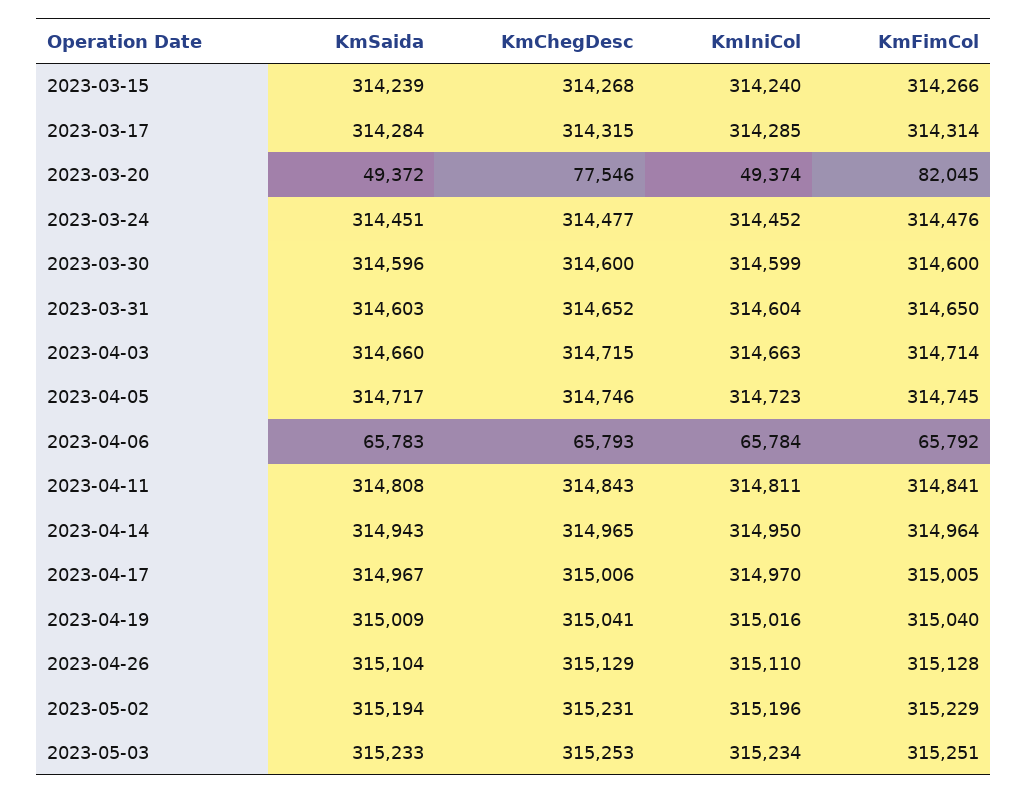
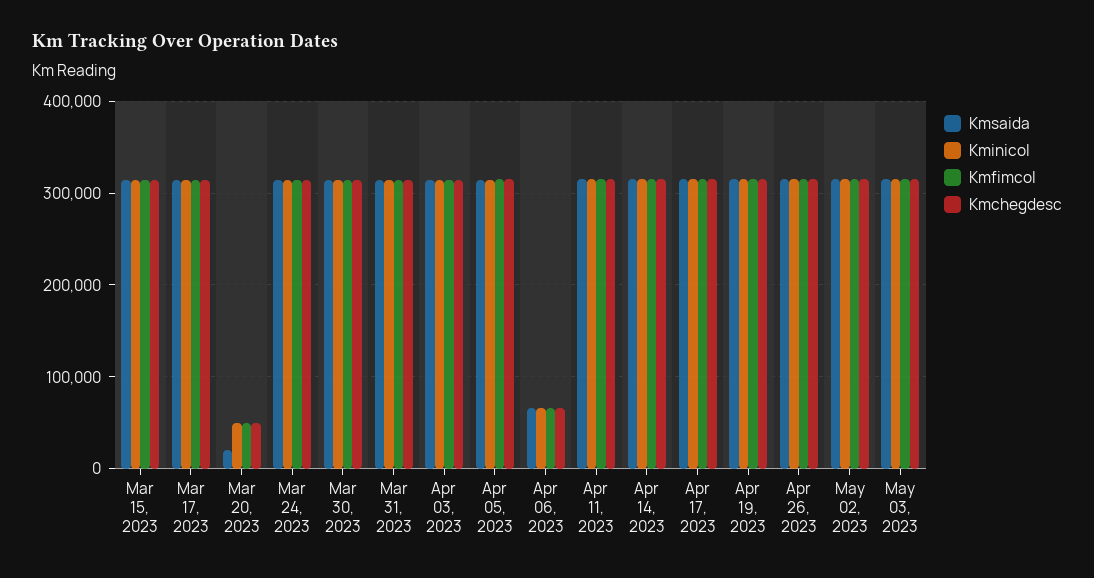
  {
    "KmSaida": {
      "2023-03-15": 314239,
      "2023-03-17": 314284,
-     "2023-03-20": 49372,
+     "2023-03-20": 20000,
      "2023-03-24": 314451,
      "2023-03-30": 314596,
      "2023-03-31": 314603,
      "2023-04-03": 314660,
      "2023-04-05": 314717,
      "2023-04-06": 65783,
      "2023-04-11": 314808,
      "2023-04-14": 314943,
      "2023-04-17": 314967,
      "2023-04-19": 315009,
      "2023-04-26": 315104,
      "2023-05-02": 315194,
      "2023-05-03": 315233
    },
    "KmChegDesc": {
      "2023-03-15": 314268,
      "2023-03-17": 314315,
-     "2023-03-20": 77546,
+     "2023-03-20": 50000,
      "2023-03-24": 314477,
      "2023-03-30": 314600,
      "2023-03-31": 314652,
      "2023-04-03": 314715,
      "2023-04-05": 314746,
      "2023-04-06": 65793,
      "2023-04-11": 314843,
      "2023-04-14": 314965,
      "2023-04-17": 315006,
      "2023-04-19": 315041,
      "2023-04-26": 315129,
      "2023-05-02": 315231,
      "2023-05-03": 315253
    },
    "KmIniCol": {
      "2023-03-15": 314240,
      "2023-03-17": 314285,
      "2023-03-20": 49374,
      "2023-03-24": 314452,
      "2023-03-30": 314599,
      "2023-03-31": 314604,
      "2023-04-03": 314663,
      "2023-04-05": 314723,
      "2023-04-06": 65784,
      "2023-04-11": 314811,
      "2023-04-14": 314950,
      "2023-04-17": 314970,
      "2023-04-19": 315016,
      "2023-04-26": 315110,
      "2023-05-02": 315196,
      "2023-05-03": 315234
    },
    "KmFimCol": {
      "2023-03-15": 314266,
      "2023-03-17": 314314,
-     "2023-03-20": 82045,
+     "2023-03-20": 50000,
      "2023-03-24": 314476,
      "2023-03-30": 314600,
      "2023-03-31": 314650,
      "2023-04-03": 314714,
      "2023-04-05": 314745,
      "2023-04-06": 65792,
      "2023-04-11": 314841,
      "2023-04-14": 314964,
      "2023-04-17": 315005,
      "2023-04-19": 315040,
      "2023-04-26": 315128,
      "2023-05-02": 315229,
      "2023-05-03": 315251
    }
  }

